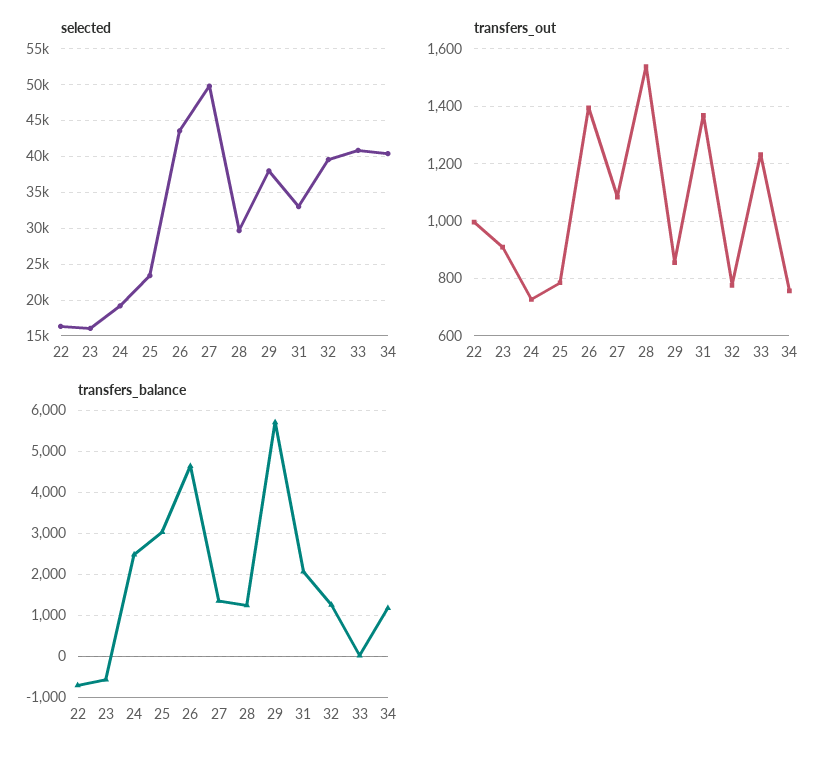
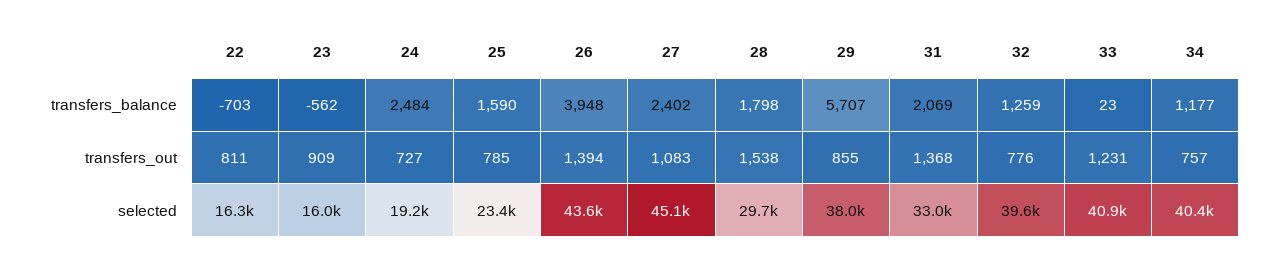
  {
    "selected": {
      "22": 16300,
      "23": 16000,
      "24": 19200,
      "25": 23400,
      "26": 43600,
-     "27": 50000,
+     "27": 45100,
      "28": 29700,
      "29": 38000,
      "31": 33000,
      "32": 39600,
      "33": 40900,
      "34": 40400
    },
    "transfers_out": {
-     "22": 1000,
+     "22": 811,
      "23": 909,
      "24": 727,
      "25": 785,
      "26": 1394,
      "27": 1083,
      "28": 1538,
      "29": 855,
      "31": 1368,
      "32": 776,
      "33": 1231,
      "34": 757
    },
    "transfers_balance": {
      "22": -703,
      "23": -562,
      "24": 2484,
-     "25": 3000,
+     "25": 1590,
-     "26": 4600,
+     "26": 3948,
-     "27": 1400,
+     "27": 2402,
-     "28": 1200,
+     "28": 1798,
      "29": 5707,
      "31": 2069,
      "32": 1259,
      "33": 23,
      "34": 1177
    }
  }

